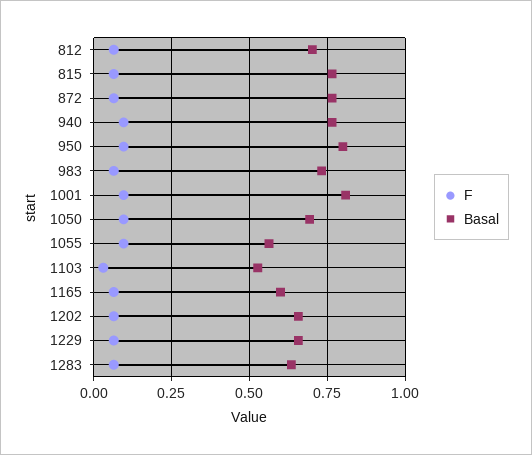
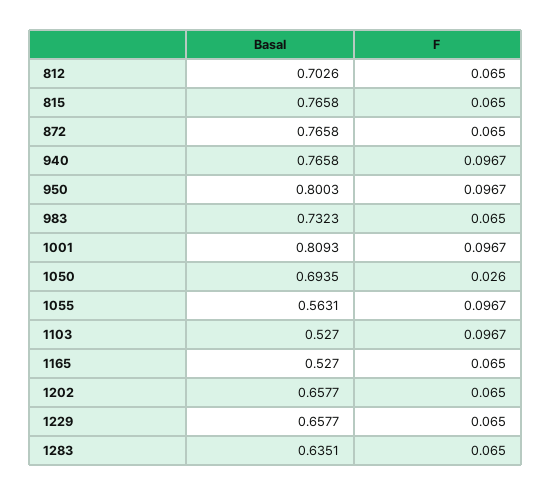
  {
    "F": {
      "812": 0.065,
      "815": 0.065,
      "872": 0.065,
      "940": 0.0967,
      "950": 0.0967,
      "983": 0.065,
      "1001": 0.0967,
-     "1050": 0.1,
+     "1050": 0.026,
      "1055": 0.0967,
-     "1103": 0.025,
+     "1103": 0.0967,
      "1165": 0.065,
      "1202": 0.065,
      "1229": 0.065,
      "1283": 0.065
    },
    "Basal": {
      "812": 0.7026,
      "815": 0.7658,
      "872": 0.7658,
      "940": 0.7658,
      "950": 0.8003,
      "983": 0.7323,
      "1001": 0.8093,
      "1050": 0.6935,
      "1055": 0.5631,
      "1103": 0.527,
-     "1165": 0.6,
+     "1165": 0.527,
      "1202": 0.6577,
      "1229": 0.6577,
      "1283": 0.6351
    }
  }

